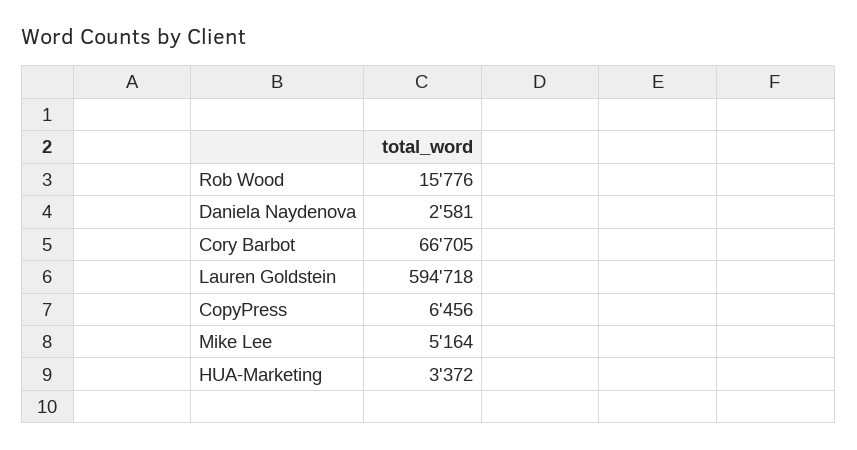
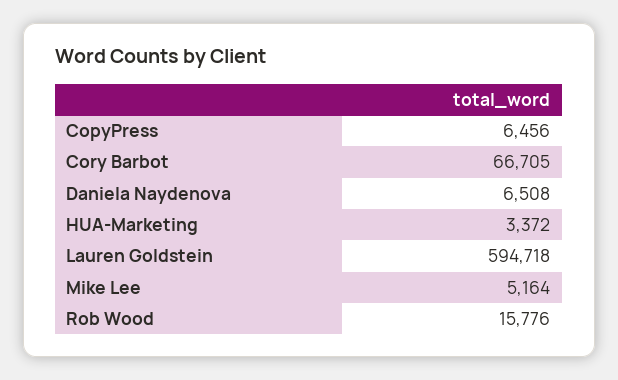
  {
    "Rob Wood": 15776,
-   "Daniela Naydenova": 2581,
+   "Daniela Naydenova": 6508,
    "Cory Barbot": 66705,
    "Lauren Goldstein": 594718,
    "CopyPress": 6456,
    "Mike Lee": 5164,
    "HUA-Marketing": 3372
  }

